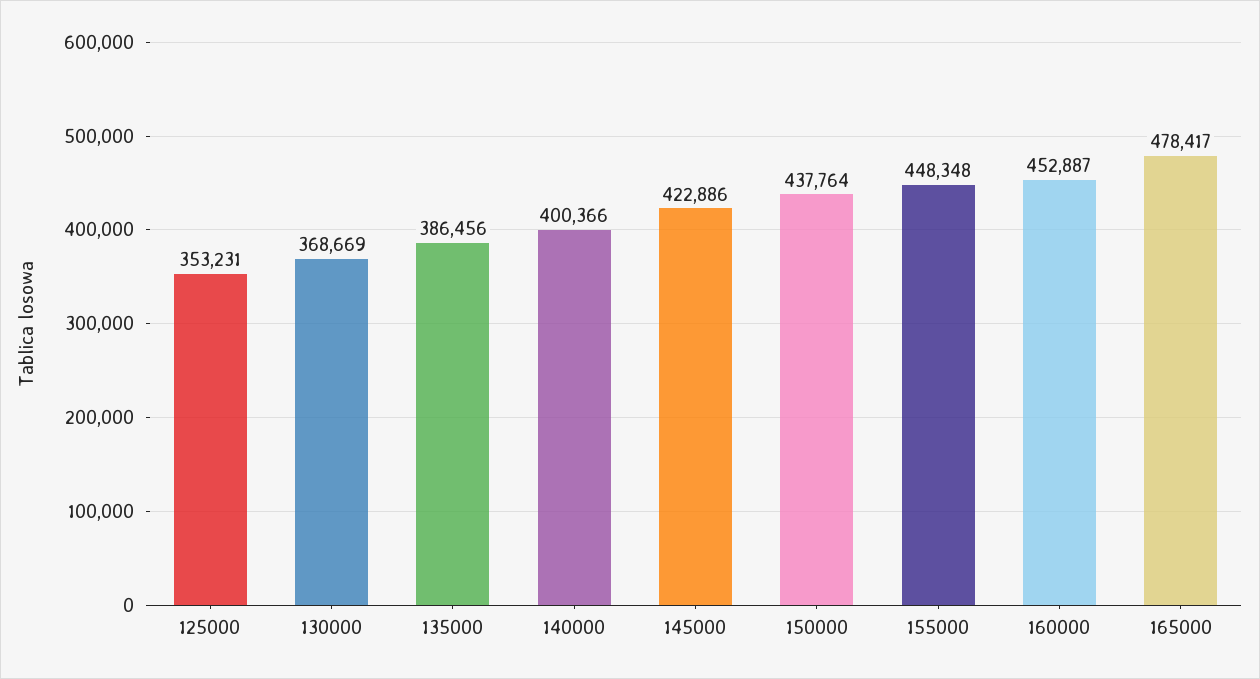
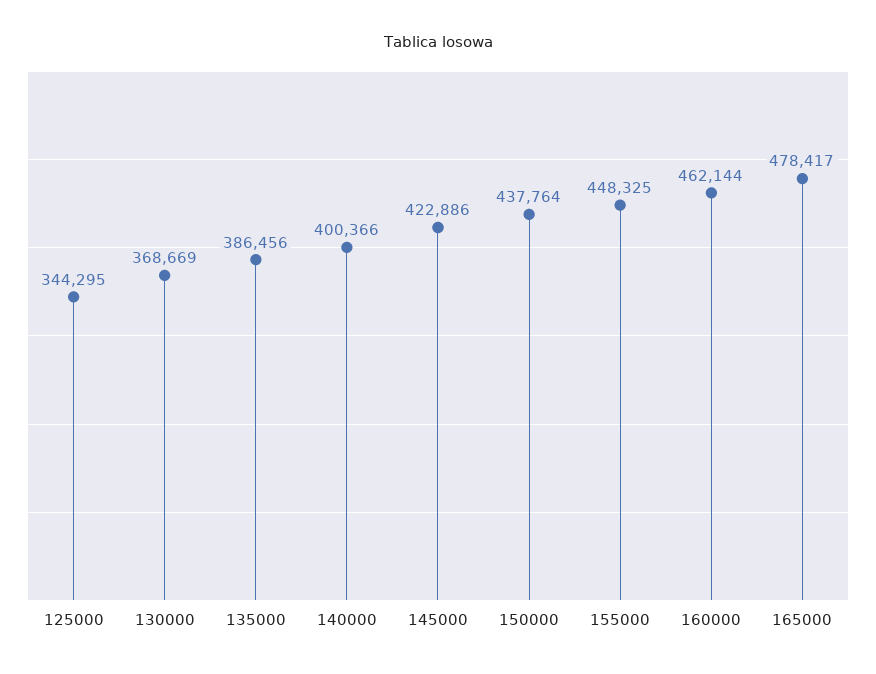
  {
-   "125000": 353231,
+   "125000": 344295,
    "130000": 368669,
    "135000": 386456,
    "140000": 400366,
    "145000": 422886,
    "150000": 437764,
-   "155000": 448348,
+   "155000": 448325,
-   "160000": 452887,
+   "160000": 462144,
    "165000": 478417
  }

